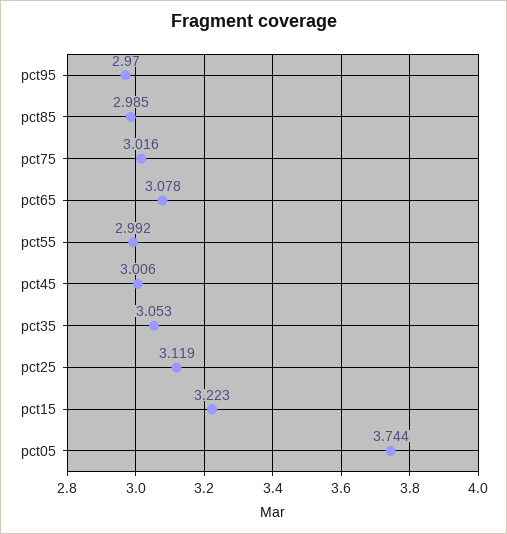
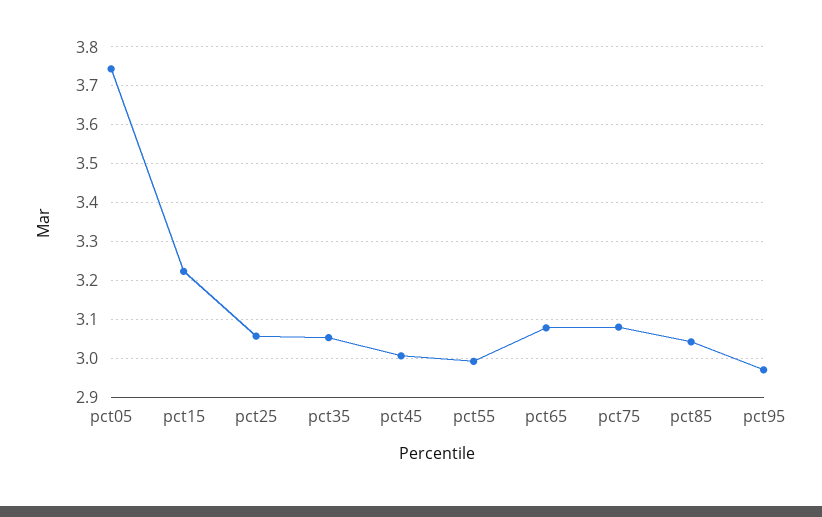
  {
    "pct95": 2.97,
-   "pct85": 2.985,
+   "pct85": 3.04,
-   "pct75": 3.016,
+   "pct75": 3.08,
    "pct65": 3.078,
    "pct55": 2.992,
    "pct45": 3.006,
    "pct35": 3.053,
-   "pct25": 3.119,
+   "pct25": 3.06,
    "pct15": 3.223,
    "pct05": 3.744
  }

